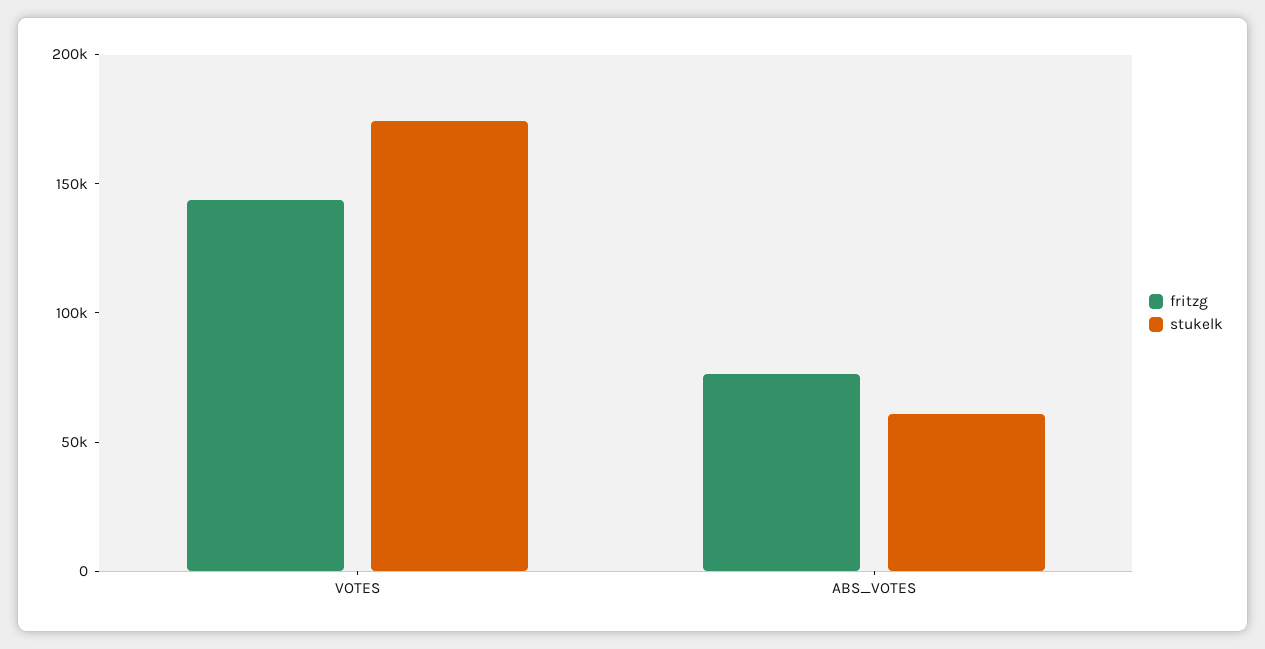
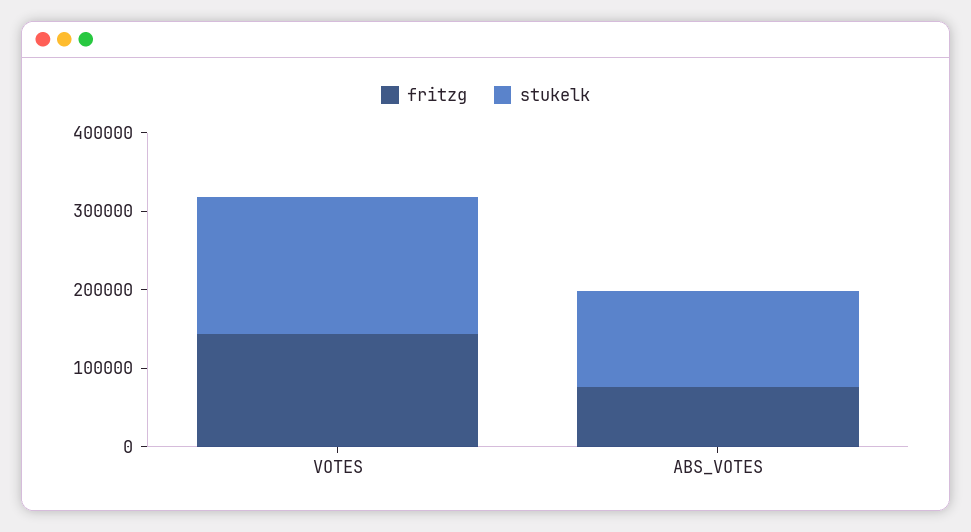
  {
    "fritzg": {
      "VOTES": 140000,
      "ABS_VOTES": 80000
    },
    "stukelk": {
      "VOTES": 170000,
-     "ABS_VOTES": 60000
+     "ABS_VOTES": 120000
    }
  }

